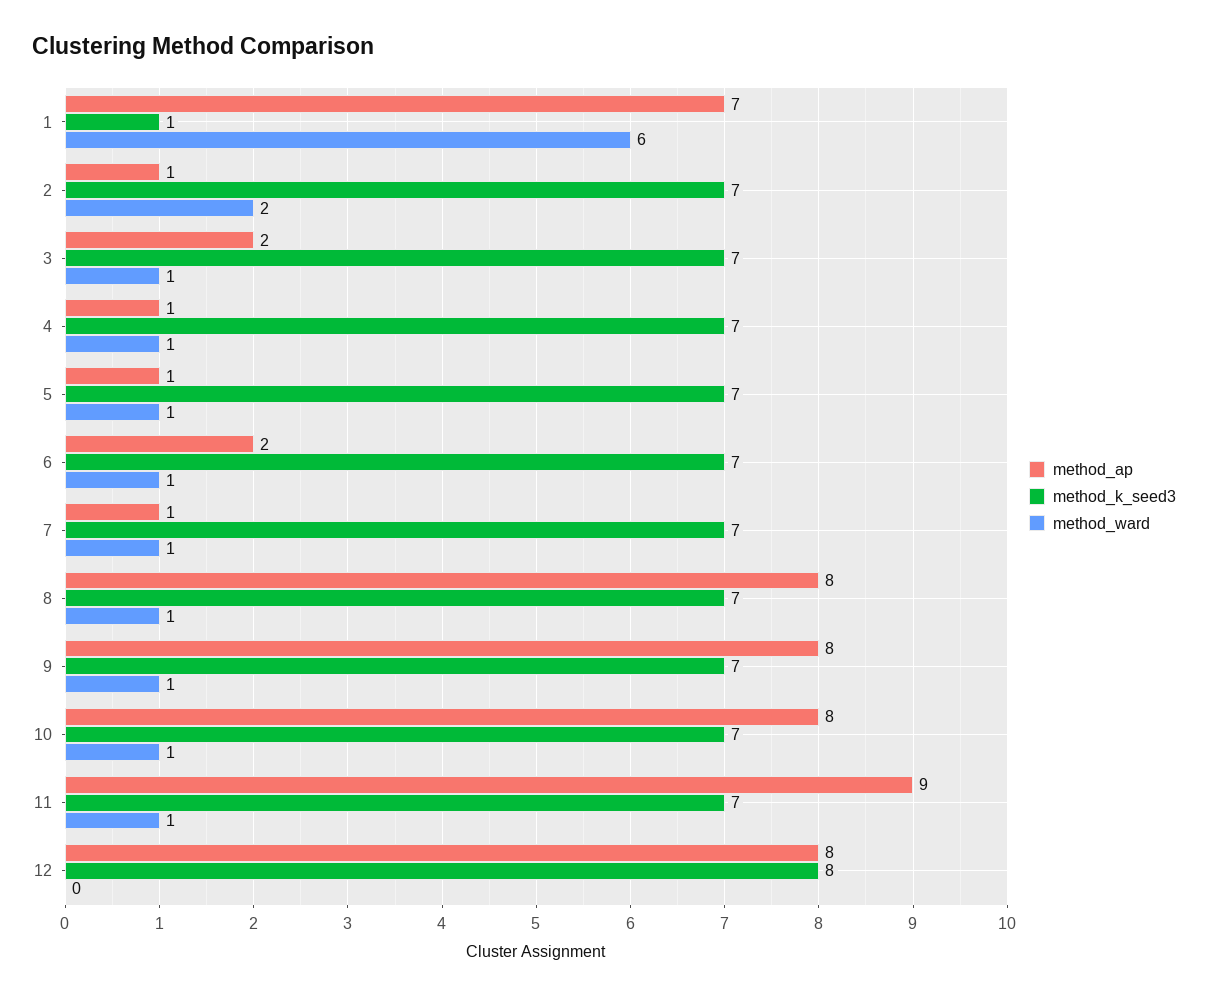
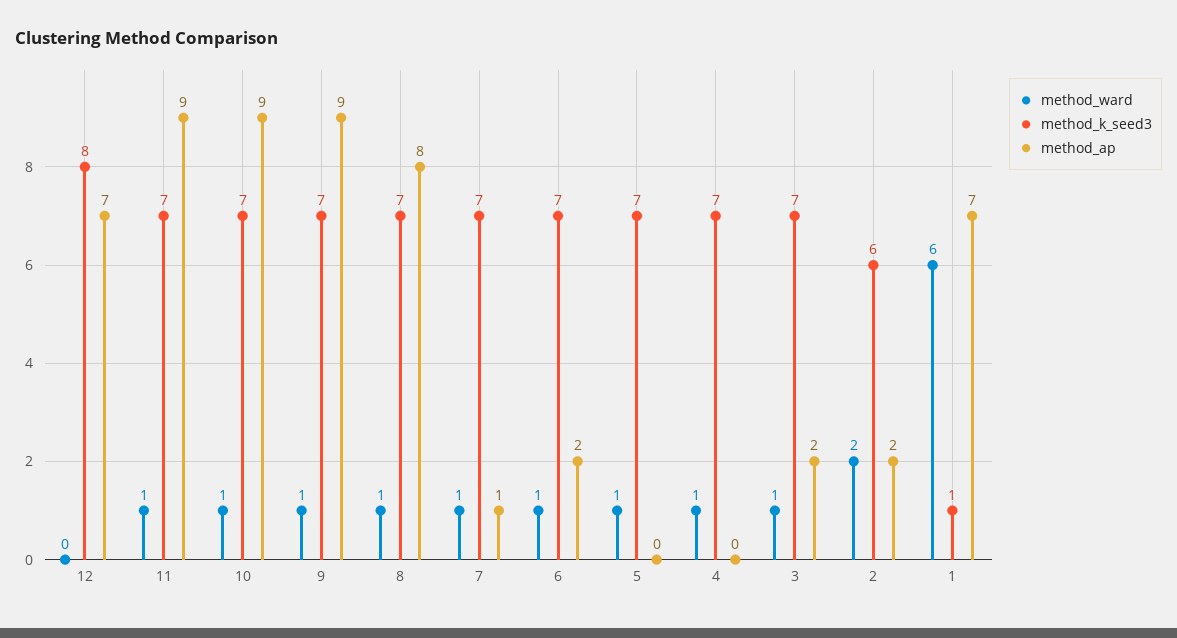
  {
    "method_ap": {
      "1": 7,
-     "2": 1,
+     "2": 2,
      "3": 2,
-     "4": 1,
+     "4": 0,
-     "5": 1,
+     "5": 0,
      "6": 2,
      "7": 1,
      "8": 8,
-     "9": 8,
+     "9": 9,
-     "10": 8,
+     "10": 9,
      "11": 9,
-     "12": 8
+     "12": 7
    },
    "method_k_seed3": {
      "1": 1,
-     "2": 7,
+     "2": 6,
      "3": 7,
      "4": 7,
      "5": 7,
      "6": 7,
      "7": 7,
      "8": 7,
      "9": 7,
      "10": 7,
      "11": 7,
      "12": 8
    },
    "method_ward": {
      "1": 6,
      "2": 2,
      "3": 1,
      "4": 1,
      "5": 1,
      "6": 1,
      "7": 1,
      "8": 1,
      "9": 1,
      "10": 1,
      "11": 1,
      "12": 0
    }
  }

